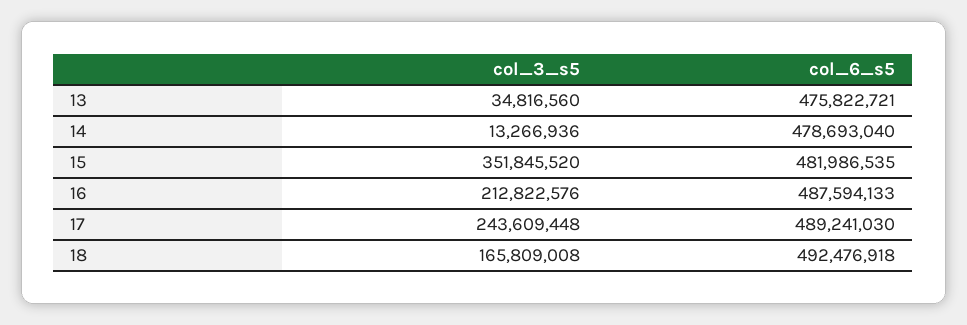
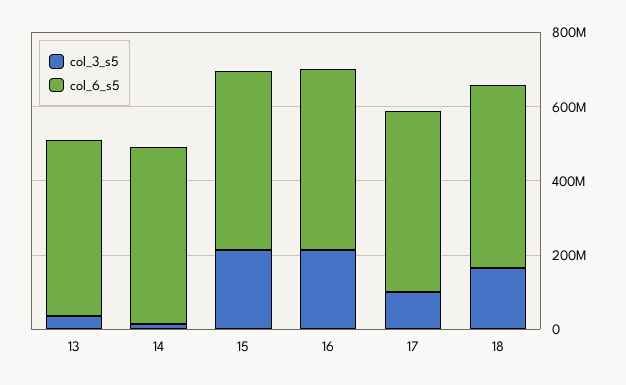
  {
    "col_3_s5": {
      "13": 34816560,
      "14": 13266936,
-     "15": 351845520,
+     "15": 200000000,
      "16": 212822576,
-     "17": 243609448,
+     "17": 100000000,
      "18": 165809008
    },
    "col_6_s5": {
      "13": 475822721,
      "14": 478693040,
      "15": 481986535,
      "16": 487594133,
      "17": 489241030,
      "18": 492476918
    }
  }

